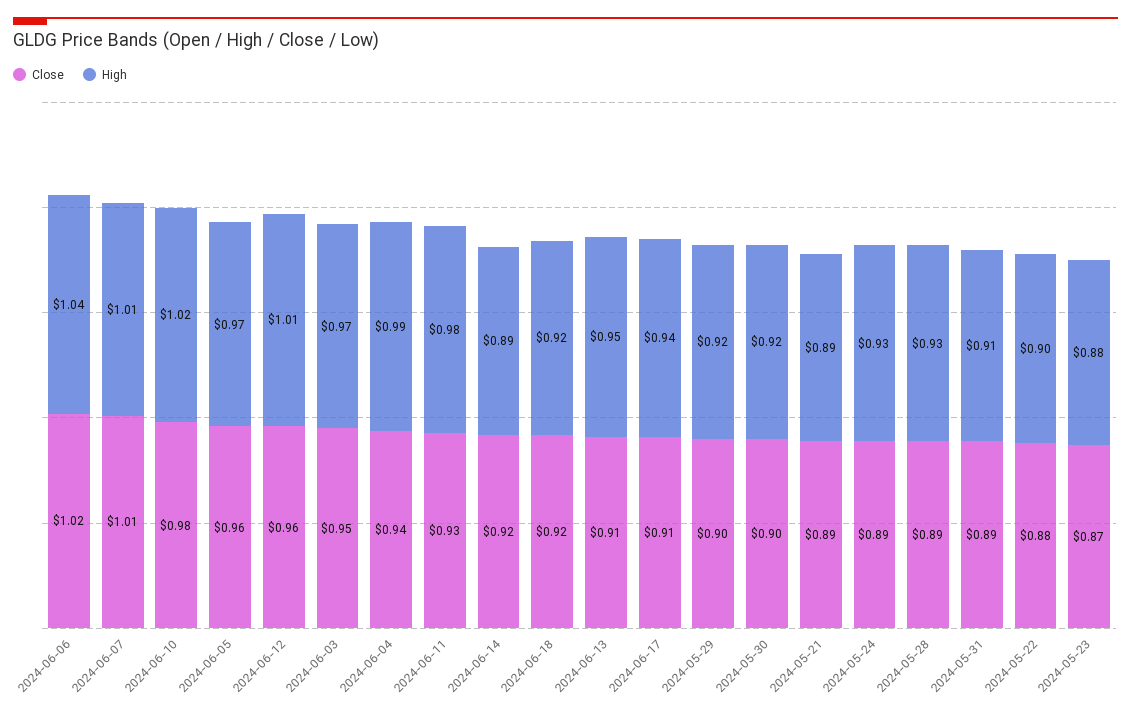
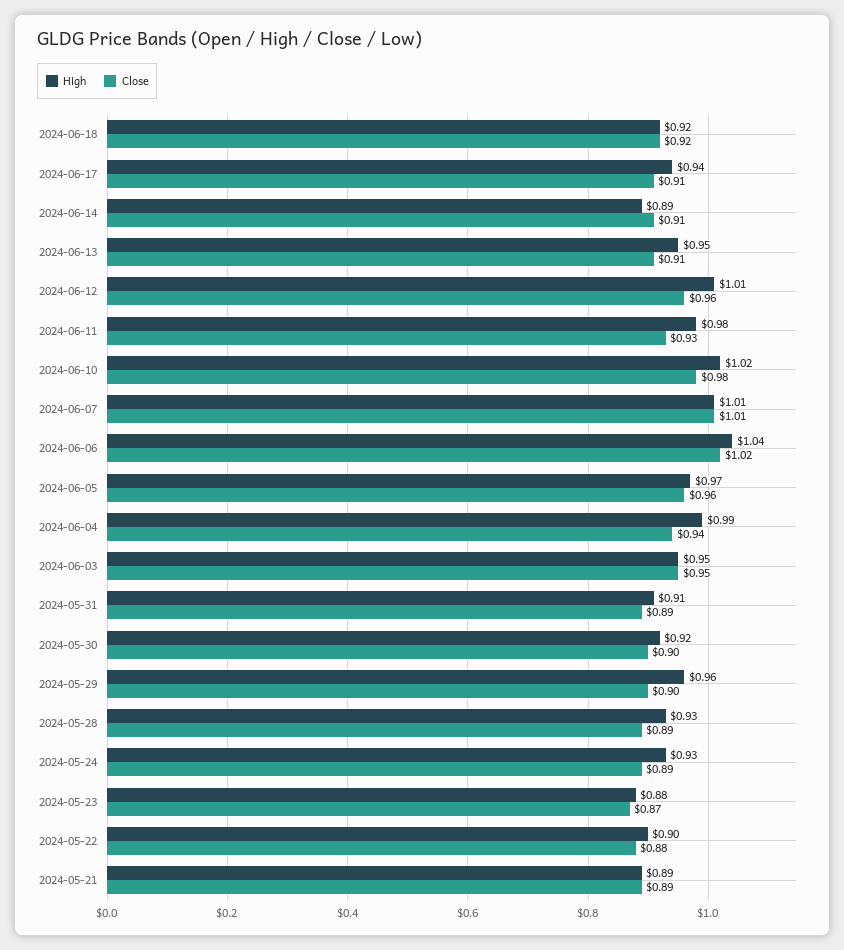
  {
    "Close": {
      "2024-06-06": 1.02,
      "2024-06-07": 1.01,
      "2024-06-10": 0.98,
      "2024-06-05": 0.96,
      "2024-06-12": 0.96,
      "2024-06-03": 0.95,
      "2024-06-04": 0.94,
      "2024-06-11": 0.93,
-     "2024-06-14": 0.92,
+     "2024-06-14": 0.91,
      "2024-06-18": 0.92,
      "2024-06-13": 0.91,
      "2024-06-17": 0.91,
      "2024-05-29": 0.9,
      "2024-05-30": 0.9,
      "2024-05-21": 0.89,
      "2024-05-24": 0.89,
      "2024-05-28": 0.89,
      "2024-05-31": 0.89,
      "2024-05-22": 0.88,
      "2024-05-23": 0.87
    },
    "High": {
      "2024-06-06": 1.04,
      "2024-06-07": 1.01,
      "2024-06-10": 1.02,
      "2024-06-05": 0.97,
      "2024-06-12": 1.01,
-     "2024-06-03": 0.97,
+     "2024-06-03": 0.95,
      "2024-06-04": 0.99,
      "2024-06-11": 0.98,
      "2024-06-14": 0.89,
      "2024-06-18": 0.92,
      "2024-06-13": 0.95,
      "2024-06-17": 0.94,
-     "2024-05-29": 0.92,
+     "2024-05-29": 0.96,
      "2024-05-30": 0.92,
      "2024-05-21": 0.89,
      "2024-05-24": 0.93,
      "2024-05-28": 0.93,
      "2024-05-31": 0.91,
      "2024-05-22": 0.9,
      "2024-05-23": 0.88
    }
  }

